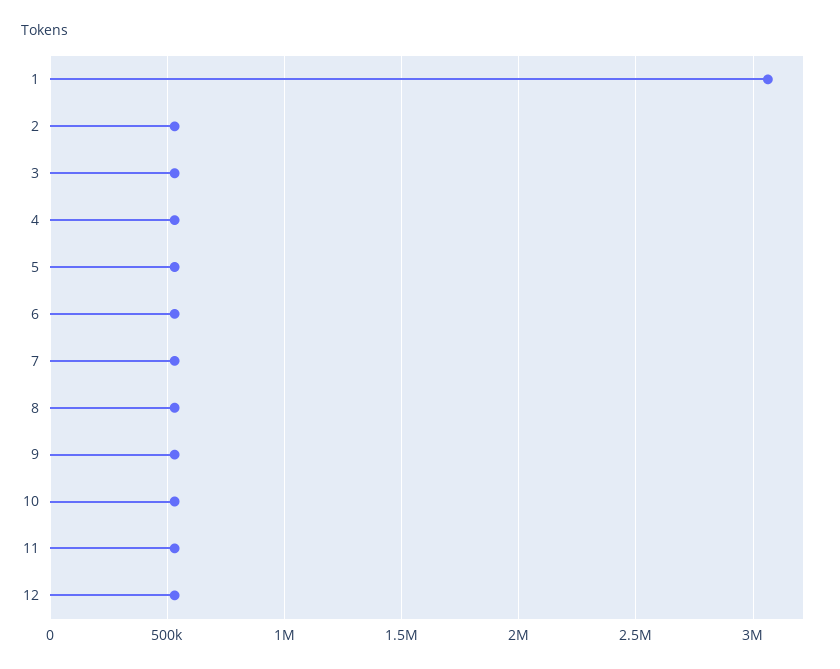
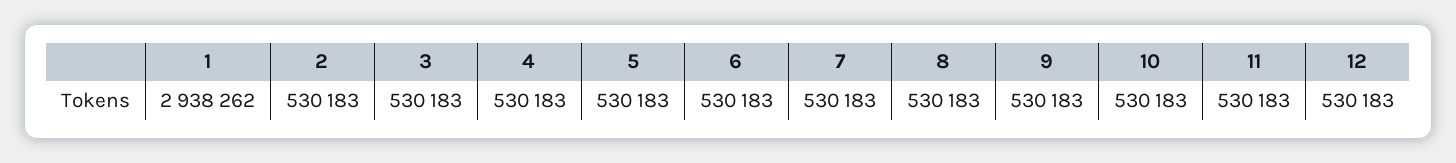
  {
-   "1": 3050000,
+   "1": 2938262,
    "2": 530183,
    "3": 530183,
    "4": 530183,
    "5": 530183,
    "6": 530183,
    "7": 530183,
    "8": 530183,
    "9": 530183,
    "10": 530183,
    "11": 530183,
    "12": 530183
  }

